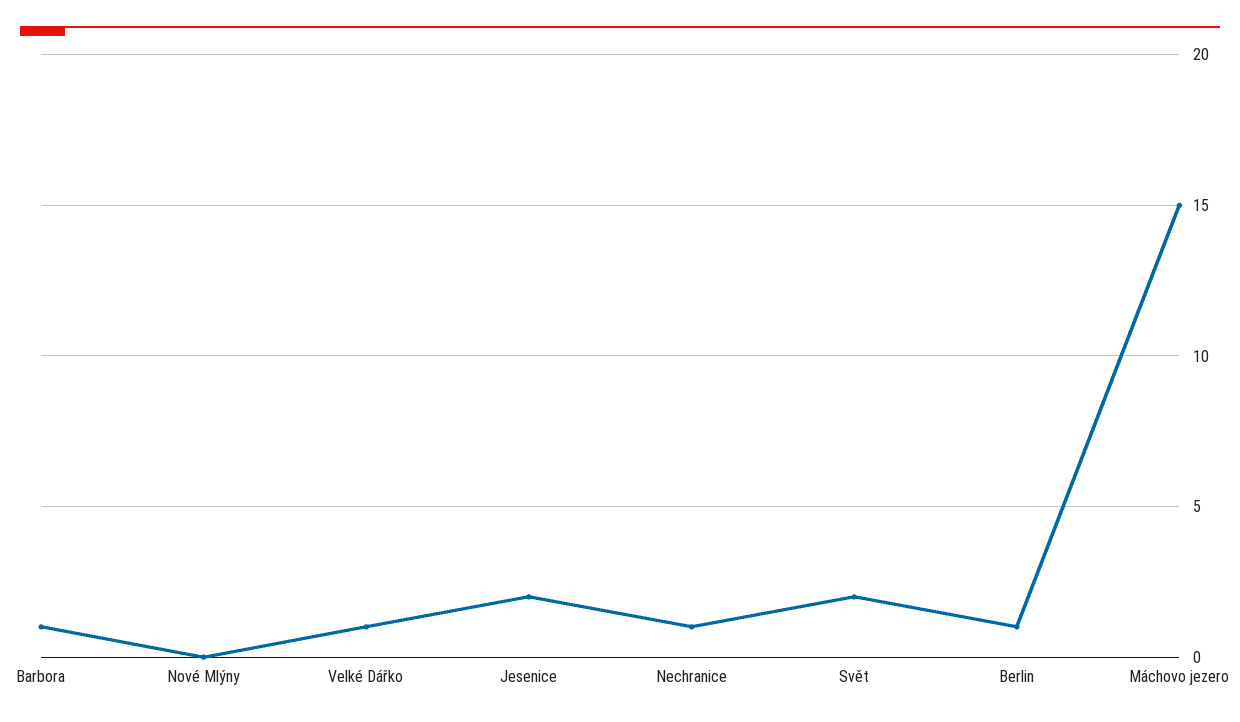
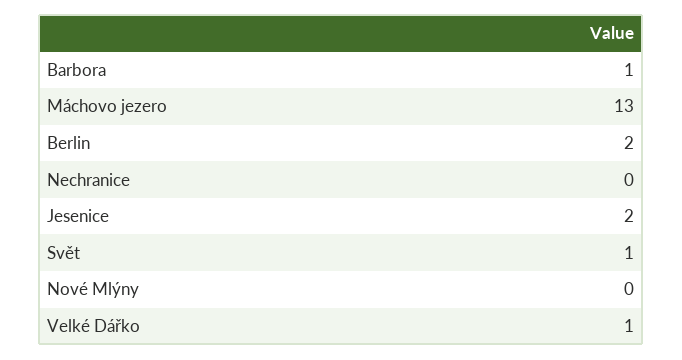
  {
    "Barbora": 1,
    "Nové Mlýny": 0,
    "Velké Dářko": 1,
    "Jesenice": 2,
-   "Nechranice": 1,
+   "Nechranice": 0,
-   "Svět": 2,
+   "Svět": 1,
-   "Berlin": 1,
+   "Berlin": 2,
-   "Máchovo jezero": 15
+   "Máchovo jezero": 13
  }

